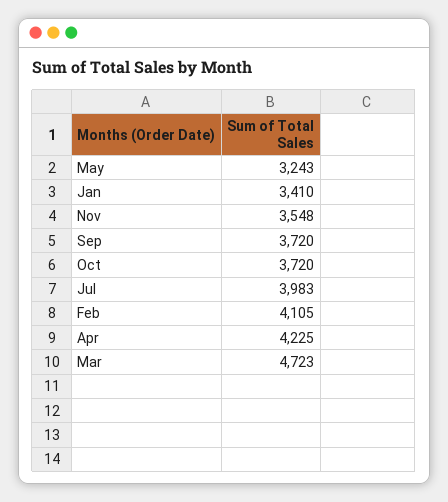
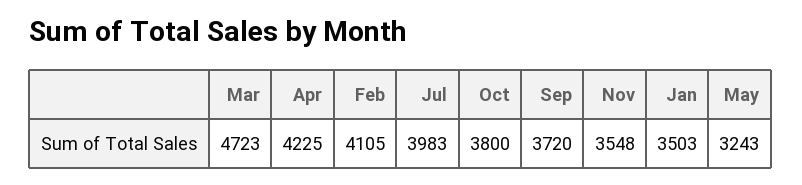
  {
    "May": 3243,
-   "Jan": 3410,
+   "Jan": 3503,
    "Nov": 3548,
    "Sep": 3720,
-   "Oct": 3720,
+   "Oct": 3800,
    "Jul": 3983,
    "Feb": 4105,
    "Apr": 4225,
    "Mar": 4723
  }

